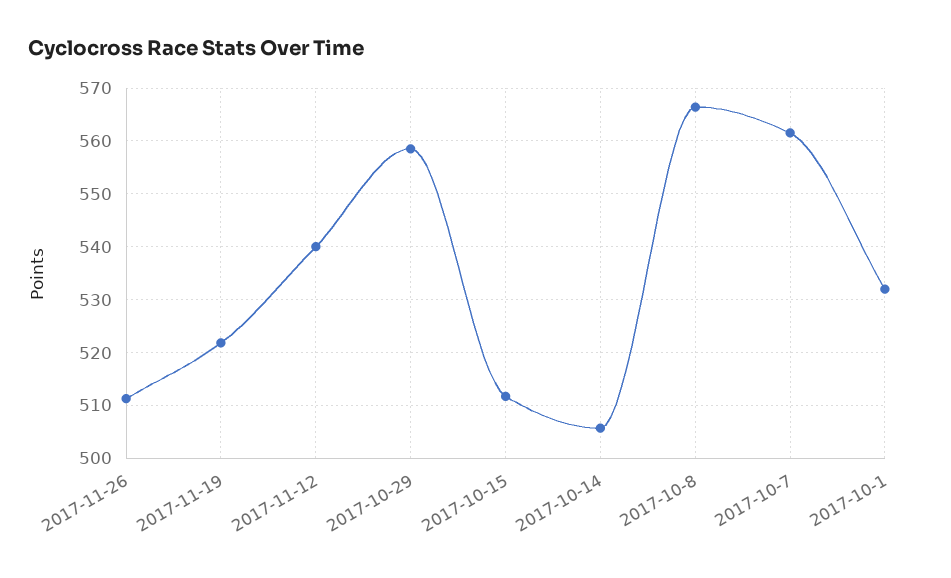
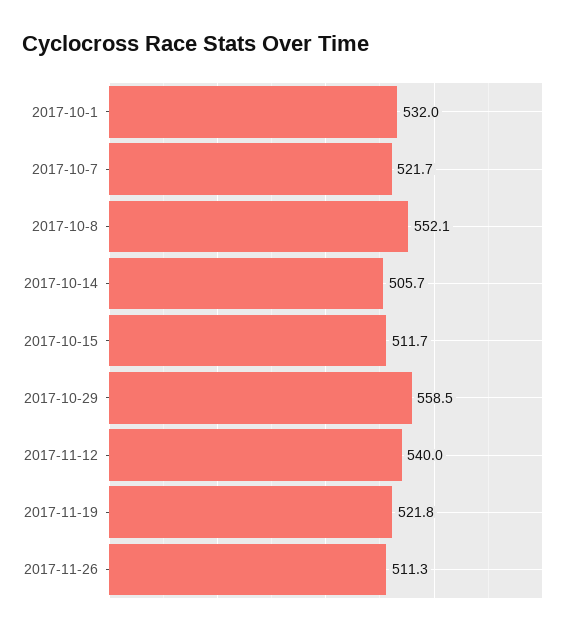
  {
    "2017-11-26": 511.3,
    "2017-11-19": 521.8,
    "2017-11-12": 540,
    "2017-10-29": 558.5,
    "2017-10-15": 511.7,
    "2017-10-14": 505.7,
-   "2017-10-8": 566,
+   "2017-10-8": 552.1,
-   "2017-10-7": 562,
+   "2017-10-7": 521.7,
    "2017-10-1": 532
  }

